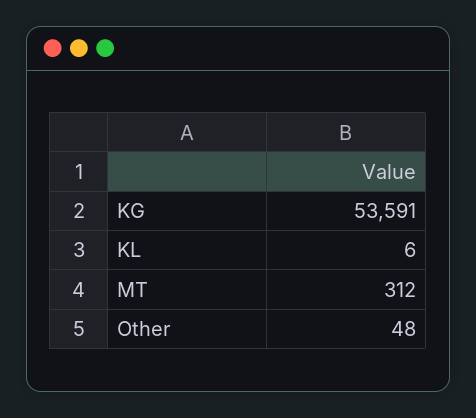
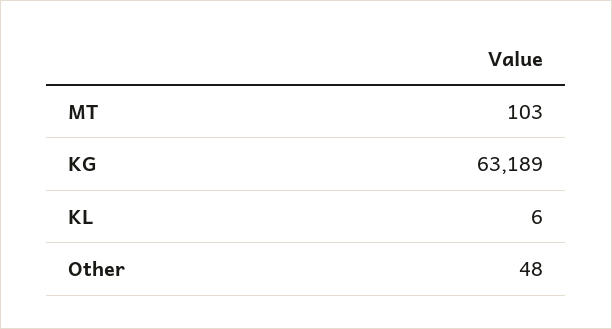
  {
-   "KG": 53591,
+   "KG": 63189,
    "KL": 6,
-   "MT": 312,
+   "MT": 103,
    "Other": 48
  }

